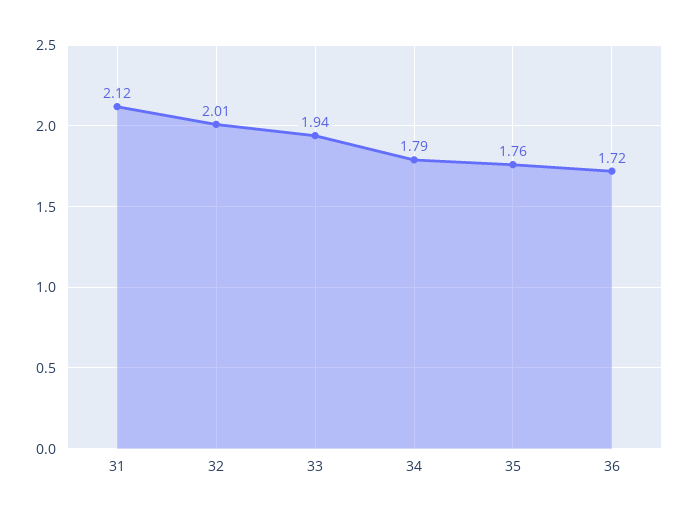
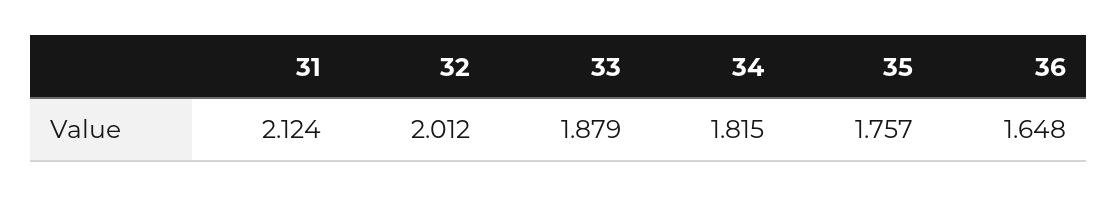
  {
    "31": 2.124,
    "32": 2.012,
-   "33": 1.94,
+   "33": 1.879,
-   "34": 1.79,
+   "34": 1.815,
    "35": 1.757,
-   "36": 1.72
+   "36": 1.648
  }

